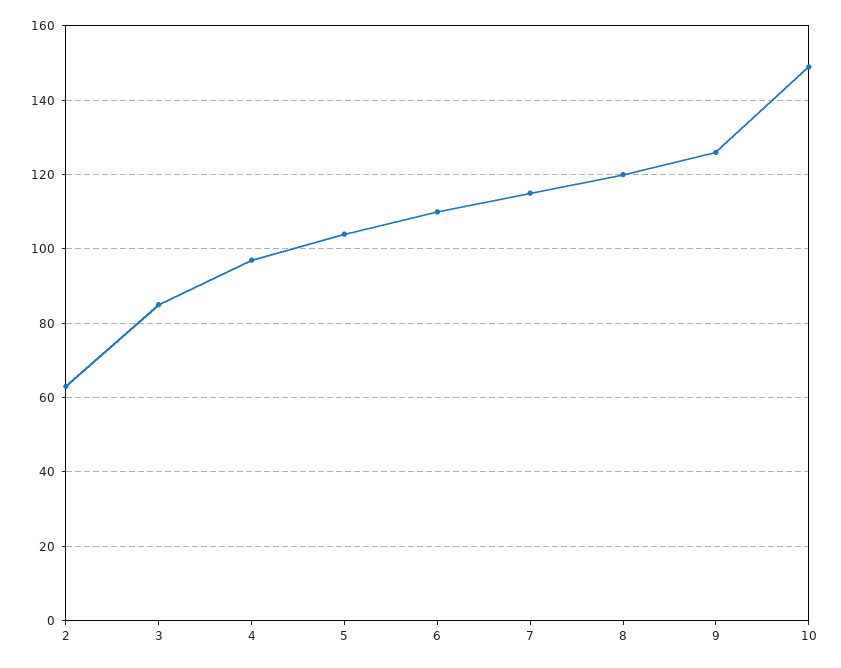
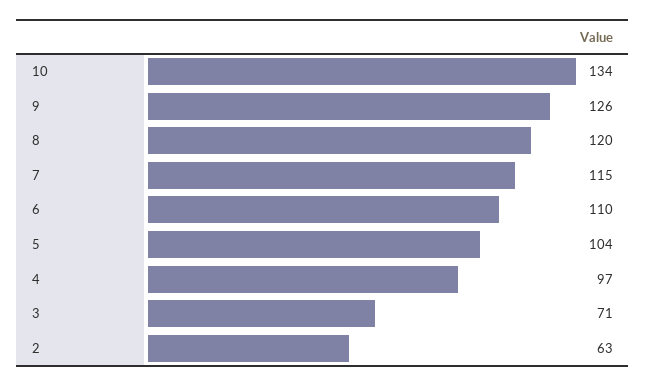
  {
    "2": 63,
-   "3": 85,
+   "3": 71,
    "4": 97,
    "5": 104,
    "6": 110,
    "7": 115,
    "8": 120,
    "9": 126,
-   "10": 150
+   "10": 134
  }

